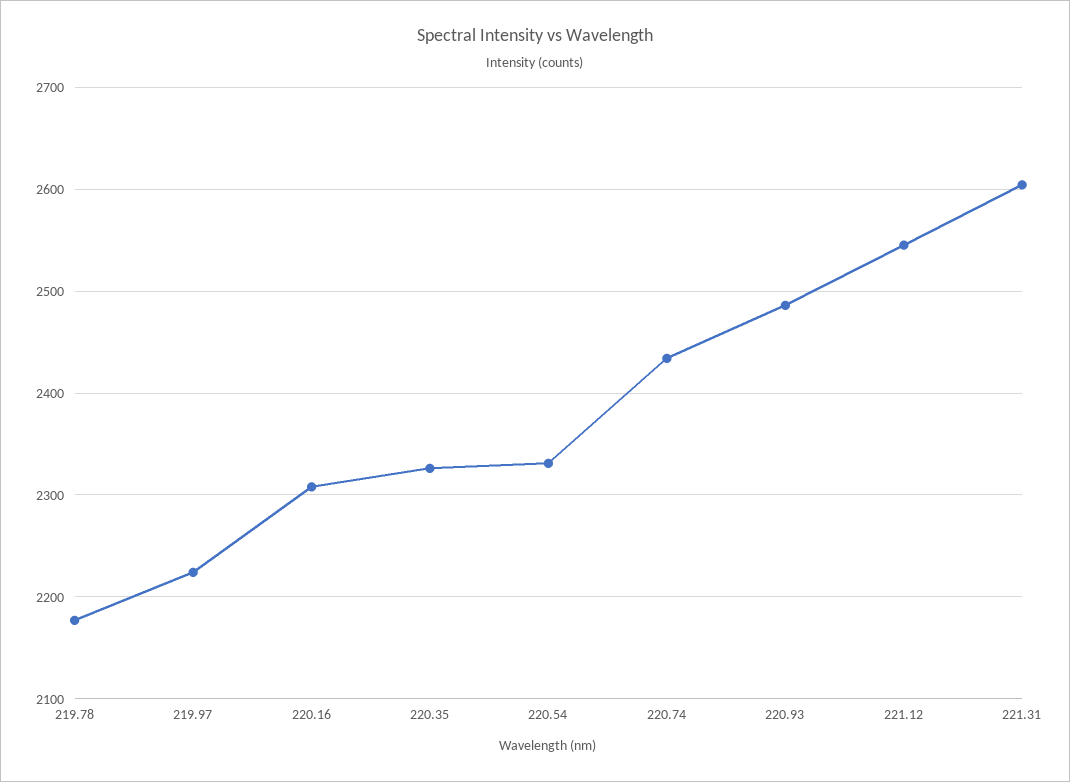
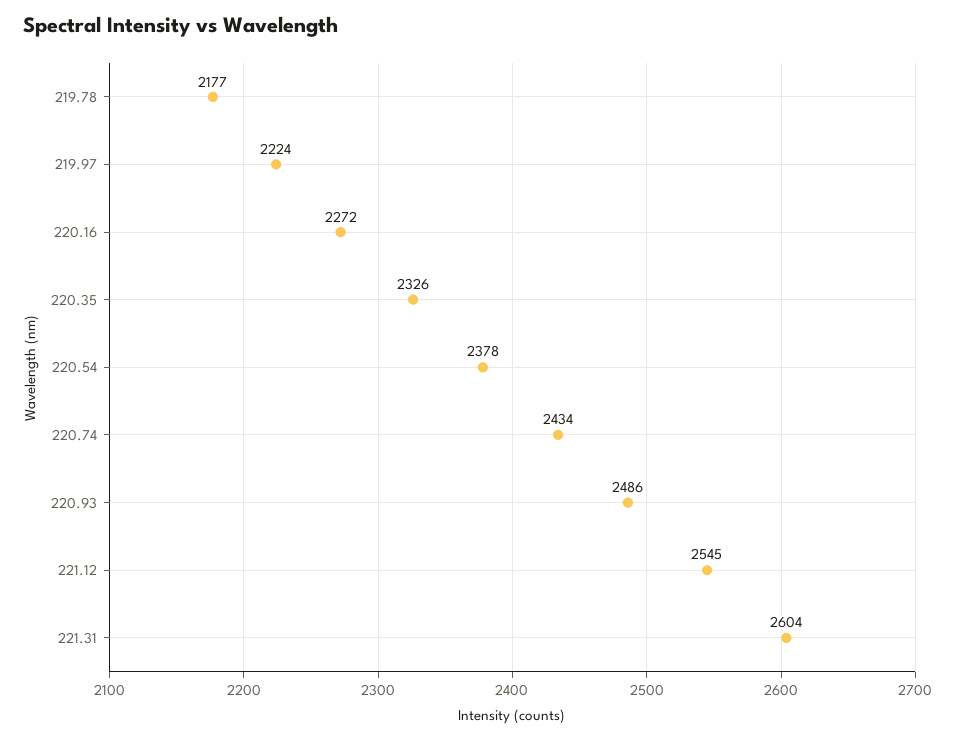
  {
    "219.78": 2177,
    "219.97": 2224,
-   "220.16": 2310,
+   "220.16": 2272,
    "220.35": 2326,
-   "220.54": 2330,
+   "220.54": 2378,
    "220.74": 2434,
    "220.93": 2486,
    "221.12": 2545,
    "221.31": 2604
  }

